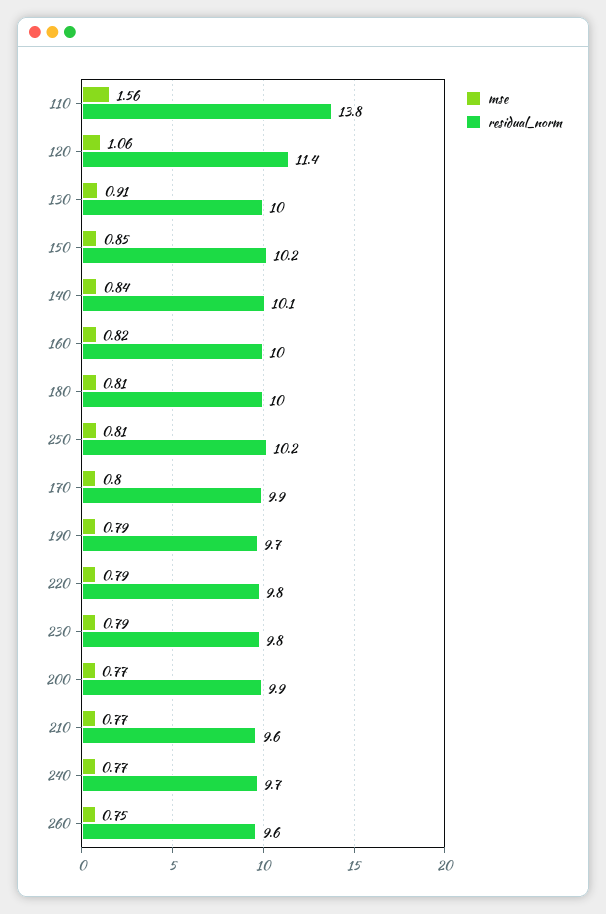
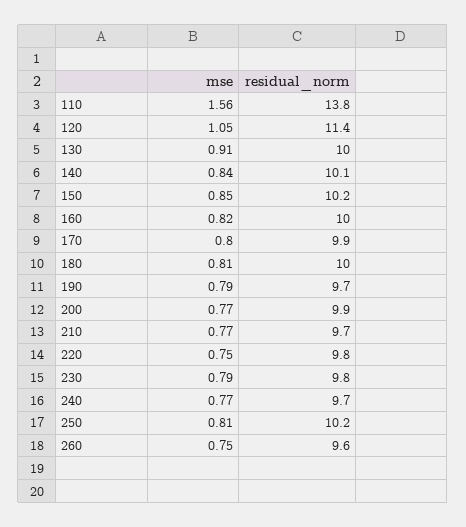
  {
    "mse": {
      "110": 1.56,
-     "120": 1.06,
+     "120": 1.05,
      "130": 0.91,
      "150": 0.85,
      "140": 0.84,
      "160": 0.82,
      "180": 0.81,
      "250": 0.81,
      "170": 0.8,
      "190": 0.79,
-     "220": 0.79,
+     "220": 0.75,
      "230": 0.79,
      "200": 0.77,
      "210": 0.77,
      "240": 0.77,
      "260": 0.75
    },
    "residual_norm": {
      "110": 13.8,
      "120": 11.4,
      "130": 10,
      "150": 10.2,
      "140": 10.1,
      "160": 10,
      "180": 10,
      "250": 10.2,
      "170": 9.9,
      "190": 9.7,
      "220": 9.8,
      "230": 9.8,
      "200": 9.9,
-     "210": 9.6,
+     "210": 9.7,
      "240": 9.7,
      "260": 9.6
    }
  }

